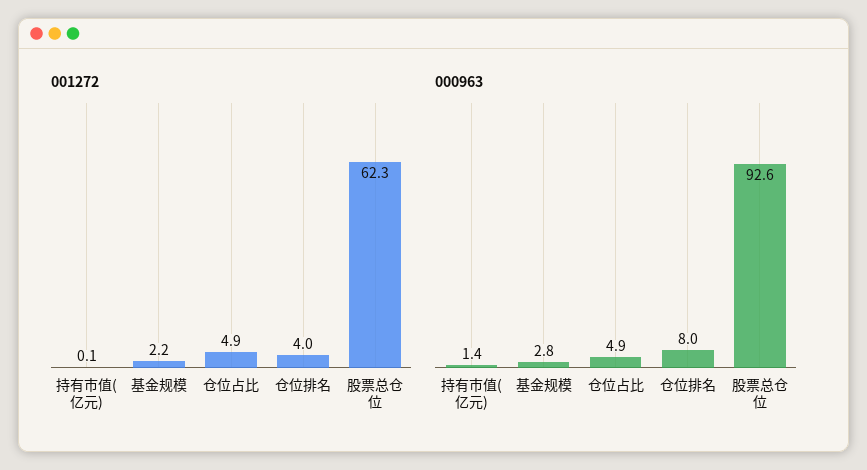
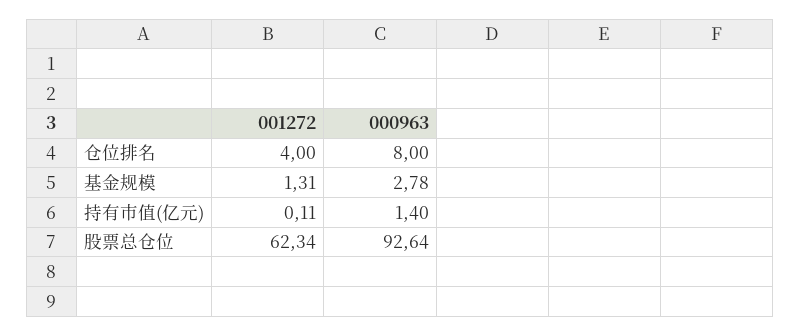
  {
    "001272": {
      "持有市值(亿元)": 0.11,
-     "基金规模": 2.2,
+     "基金规模": 1.31,
-     "仓位占比": 4.9,
      "仓位排名": 4,
      "股票总仓位": 62.34
    },
    "000963": {
      "持有市值(亿元)": 1.4,
      "基金规模": 2.78,
-     "仓位占比": 4.9,
      "仓位排名": 8,
      "股票总仓位": 92.64
    }
  }

